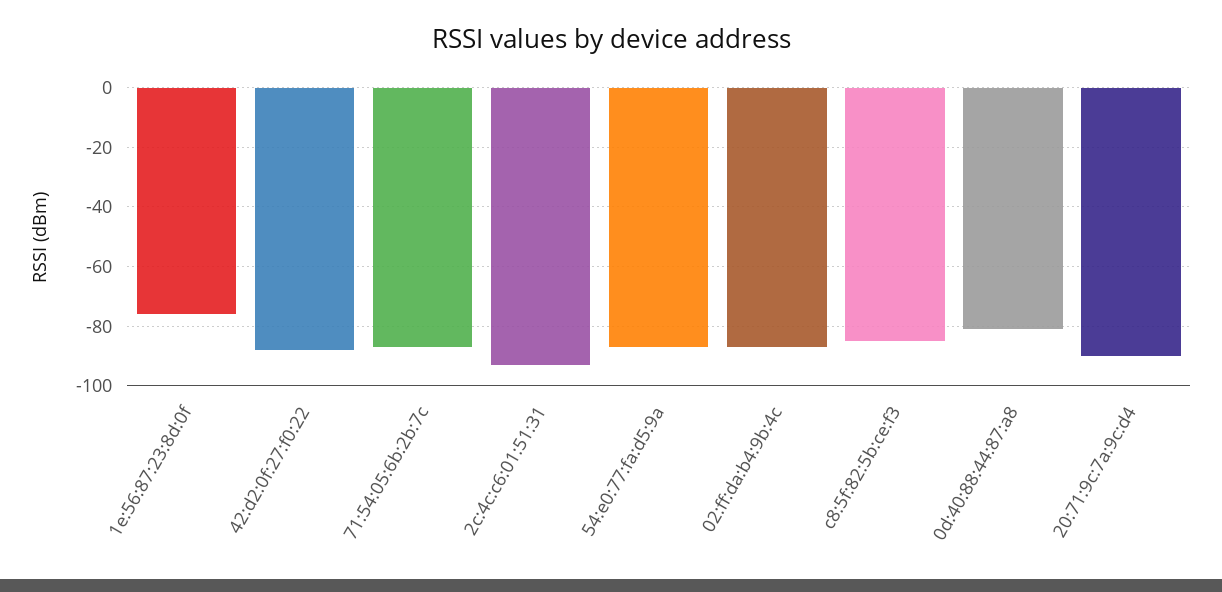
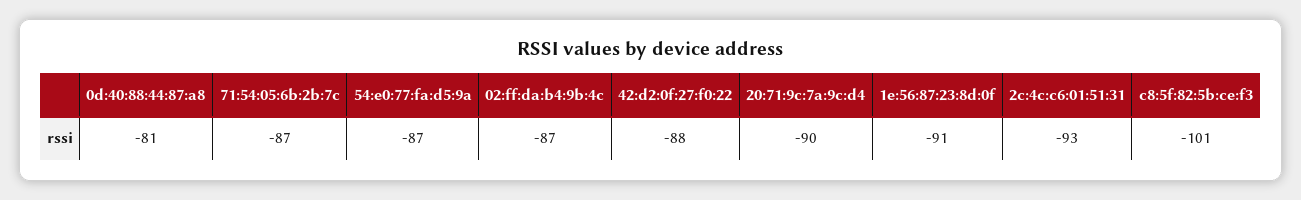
  {
-   "1e:56:87:23:8d:0f": -75,
+   "1e:56:87:23:8d:0f": -91,
    "42:d2:0f:27:f0:22": -88,
    "71:54:05:6b:2b:7c": -87,
    "2c:4c:c6:01:51:31": -93,
    "54:e0:77:fa:d5:9a": -87,
    "02:ff:da:b4:9b:4c": -87,
-   "c8:5f:82:5b:ce:f3": -85,
+   "c8:5f:82:5b:ce:f3": -101,
    "0d:40:88:44:87:a8": -81,
    "20:71:9c:7a:9c:d4": -90
  }

